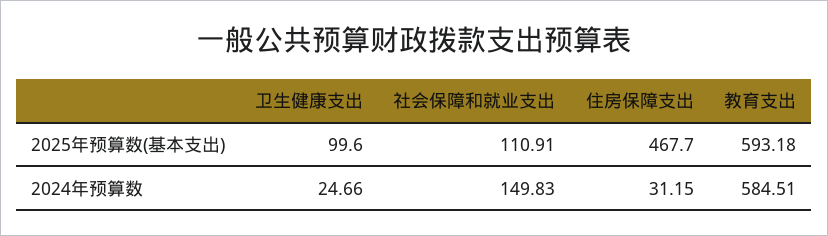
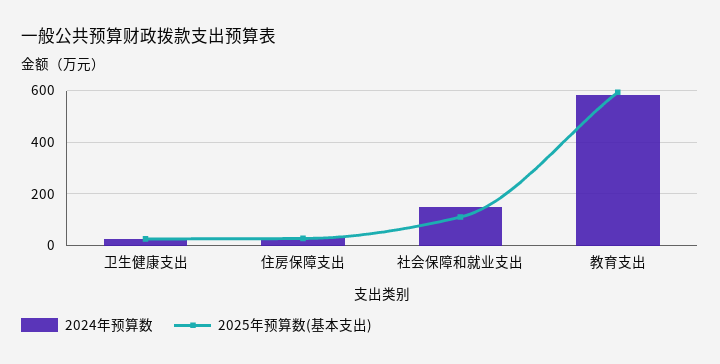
  {
    "2025年预算数(基本支出)": {
-     "卫生健康支出": 99.6,
+     "卫生健康支出": 25,
      "社会保障和就业支出": 110.91,
-     "住房保障支出": 467.7,
+     "住房保障支出": 25,
      "教育支出": 593.18
    },
    "2024年预算数": {
      "卫生健康支出": 24.66,
      "社会保障和就业支出": 149.83,
      "住房保障支出": 31.15,
      "教育支出": 584.51
    }
  }

